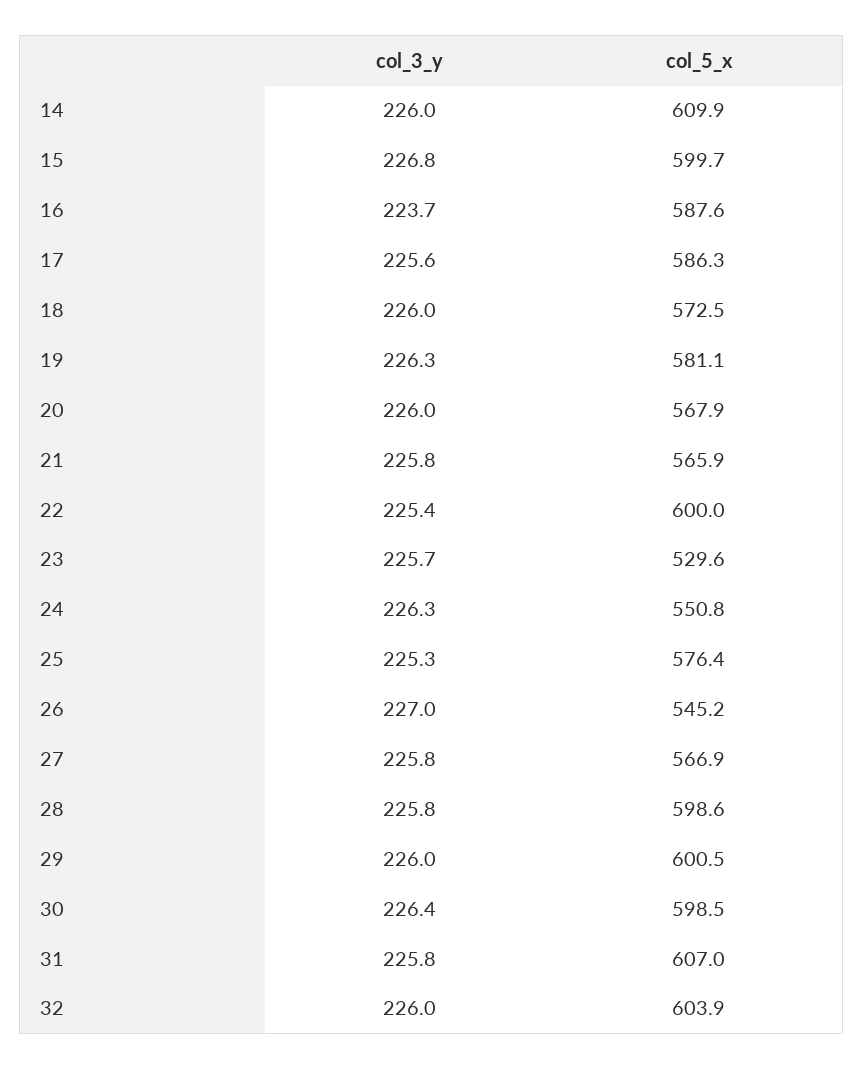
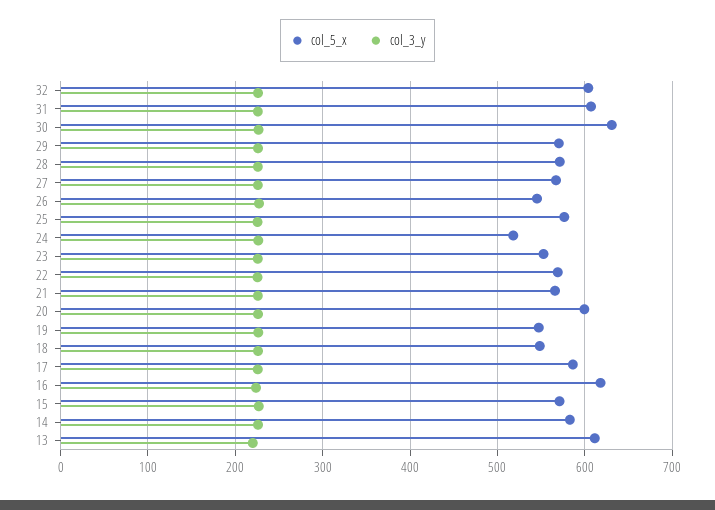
  {
    "col_3_y": {
      "14": 226,
      "15": 226.8,
      "16": 223.7,
      "17": 225.6,
      "18": 226,
      "19": 226.3,
      "20": 226,
      "21": 225.8,
      "22": 225.4,
      "23": 225.7,
      "24": 226.3,
      "25": 225.3,
      "26": 227,
      "27": 225.8,
      "28": 225.8,
      "29": 226,
      "30": 226.4,
      "31": 225.8,
-     "32": 226
+     "32": 226,
+     "13": 220
    },
    "col_5_x": {
-     "14": 609.9,
+     "14": 580,
-     "15": 599.7,
+     "15": 570,
-     "16": 587.6,
+     "16": 620,
      "17": 586.3,
-     "18": 572.5,
+     "18": 550,
-     "19": 581.1,
+     "19": 550,
-     "20": 567.9,
+     "20": 600,
      "21": 565.9,
-     "22": 600,
+     "22": 570,
-     "23": 529.6,
+     "23": 550,
-     "24": 550.8,
+     "24": 520,
      "25": 576.4,
      "26": 545.2,
      "27": 566.9,
-     "28": 598.6,
+     "28": 570,
-     "29": 600.5,
+     "29": 570,
-     "30": 598.5,
+     "30": 630,
      "31": 607,
-     "32": 603.9
+     "32": 603.9,
+     "13": 610
    }
  }

